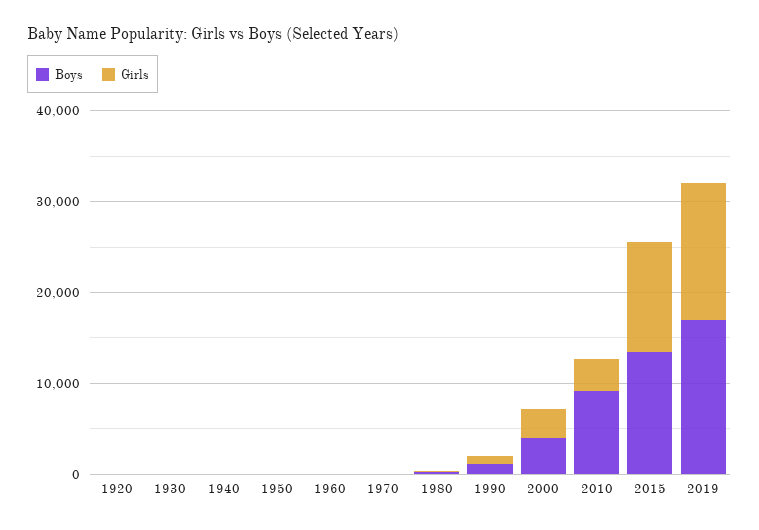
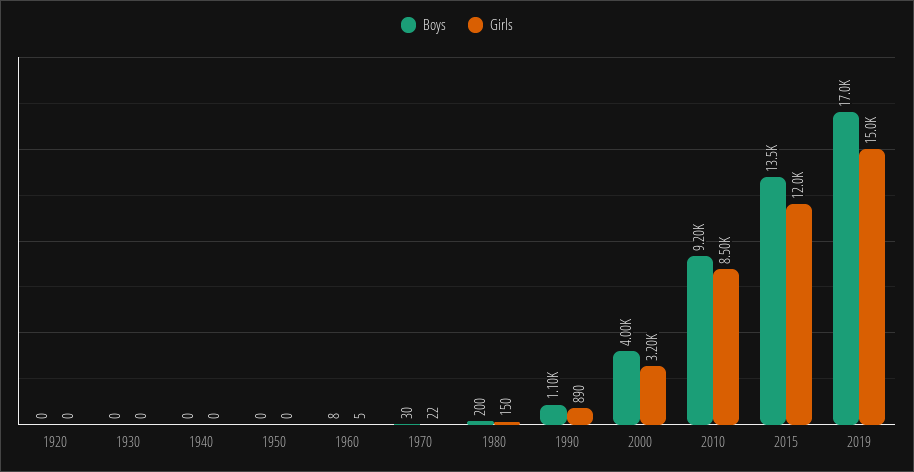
  {
    "Boys": {
      "1920": 0,
      "1930": 0,
      "1940": 0,
      "1950": 0,
      "1960": 8,
      "1970": 30,
      "1980": 200,
      "1990": 1100,
      "2000": 4000,
      "2010": 9200,
      "2015": 13500,
      "2019": 17000
    },
    "Girls": {
      "1920": 0,
      "1930": 0,
      "1940": 0,
      "1950": 0,
      "1960": 5,
      "1970": 22,
      "1980": 150,
      "1990": 890,
      "2000": 3200,
-     "2010": 4000,
+     "2010": 8500,
      "2015": 12000,
      "2019": 15000
    }
  }

